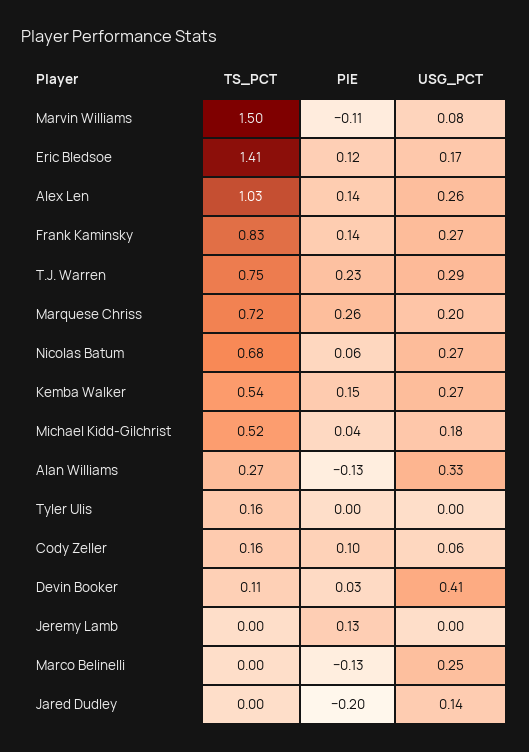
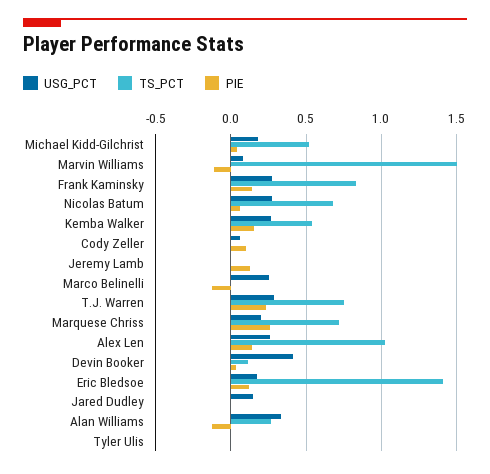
  {
    "TS_PCT": {
      "Marvin Williams": 1.5,
      "Eric Bledsoe": 1.41,
      "Alex Len": 1.03,
      "Frank Kaminsky": 0.83,
      "T.J. Warren": 0.75,
      "Marquese Chriss": 0.72,
      "Nicolas Batum": 0.68,
      "Kemba Walker": 0.54,
      "Michael Kidd-Gilchrist": 0.52,
      "Alan Williams": 0.27,
-     "Tyler Ulis": 0.16,
+     "Tyler Ulis": 0,
-     "Cody Zeller": 0.16,
+     "Cody Zeller": 0,
      "Devin Booker": 0.11,
      "Jeremy Lamb": 0,
      "Marco Belinelli": 0,
      "Jared Dudley": 0
    },
    "PIE": {
      "Marvin Williams": -0.11,
      "Eric Bledsoe": 0.12,
      "Alex Len": 0.14,
      "Frank Kaminsky": 0.14,
      "T.J. Warren": 0.23,
      "Marquese Chriss": 0.26,
      "Nicolas Batum": 0.06,
      "Kemba Walker": 0.15,
      "Michael Kidd-Gilchrist": 0.04,
      "Alan Williams": -0.13,
      "Tyler Ulis": 0,
      "Cody Zeller": 0.1,
      "Devin Booker": 0.03,
      "Jeremy Lamb": 0.13,
      "Marco Belinelli": -0.13,
-     "Jared Dudley": -0.2
+     "Jared Dudley": 0
    },
    "USG_PCT": {
      "Marvin Williams": 0.08,
      "Eric Bledsoe": 0.17,
      "Alex Len": 0.26,
      "Frank Kaminsky": 0.27,
      "T.J. Warren": 0.29,
      "Marquese Chriss": 0.2,
      "Nicolas Batum": 0.27,
      "Kemba Walker": 0.27,
      "Michael Kidd-Gilchrist": 0.18,
      "Alan Williams": 0.33,
      "Tyler Ulis": 0,
      "Cody Zeller": 0.06,
      "Devin Booker": 0.41,
      "Jeremy Lamb": 0,
      "Marco Belinelli": 0.25,
      "Jared Dudley": 0.14
    }
  }

